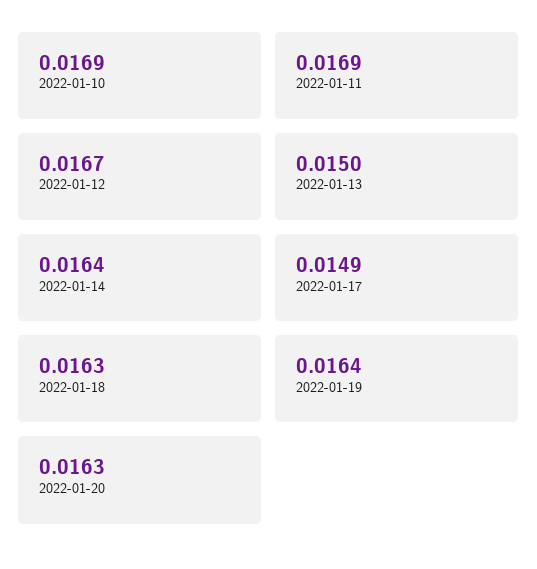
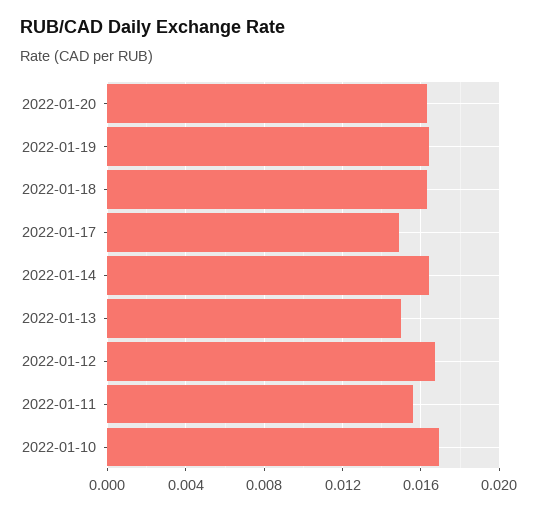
  {
    "2022-01-10": 0.0169,
-   "2022-01-11": 0.0169,
+   "2022-01-11": 0.0155,
    "2022-01-12": 0.0167,
    "2022-01-13": 0.015,
    "2022-01-14": 0.0164,
    "2022-01-17": 0.0149,
    "2022-01-18": 0.0163,
    "2022-01-19": 0.0164,
    "2022-01-20": 0.0163
  }

